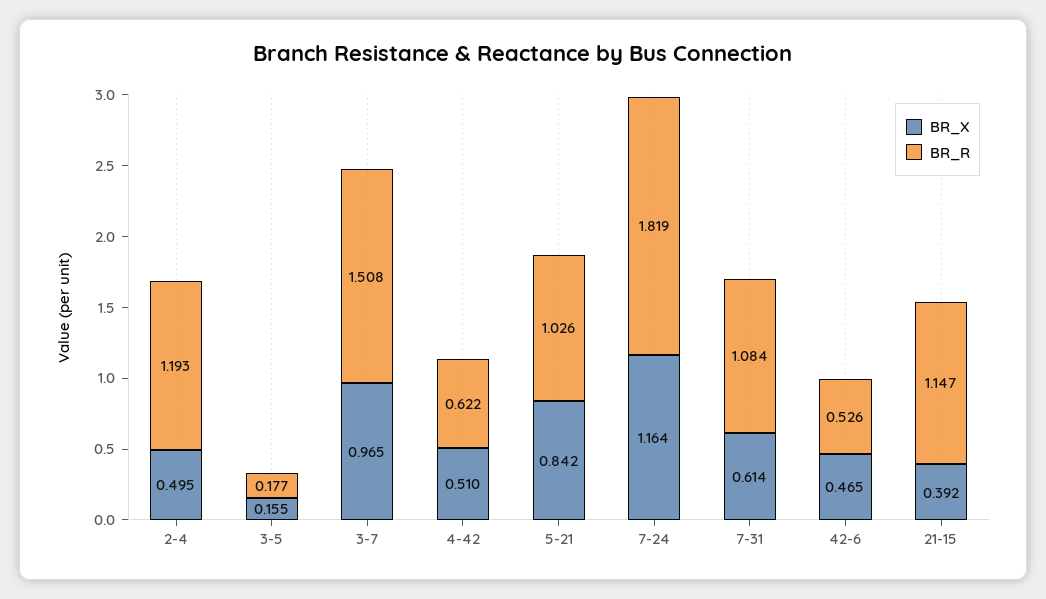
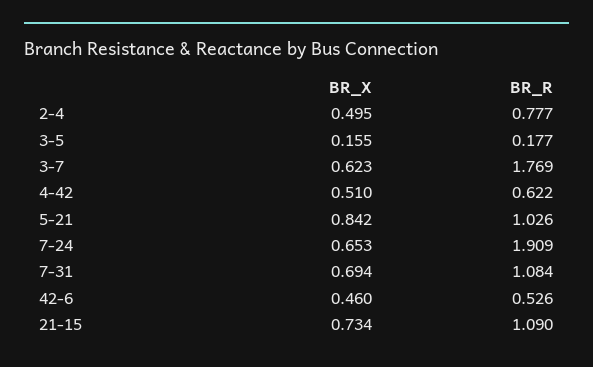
  {
    "BR_X": {
      "2-4": 0.495,
      "3-5": 0.155,
-     "3-7": 0.965,
+     "3-7": 0.623,
      "4-42": 0.51,
      "5-21": 0.842,
-     "7-24": 1.164,
+     "7-24": 0.653,
-     "7-31": 0.614,
+     "7-31": 0.694,
-     "42-6": 0.465,
+     "42-6": 0.46,
-     "21-15": 0.392
+     "21-15": 0.734
    },
    "BR_R": {
-     "2-4": 1.193,
+     "2-4": 0.777,
      "3-5": 0.177,
-     "3-7": 1.508,
+     "3-7": 1.769,
      "4-42": 0.622,
      "5-21": 1.026,
-     "7-24": 1.819,
+     "7-24": 1.909,
      "7-31": 1.084,
      "42-6": 0.526,
-     "21-15": 1.147
+     "21-15": 1.09
    }
  }

